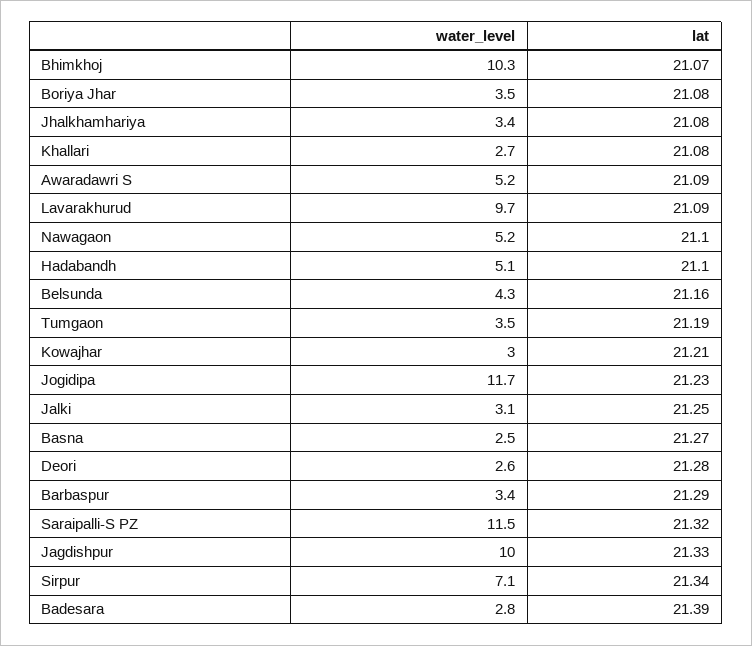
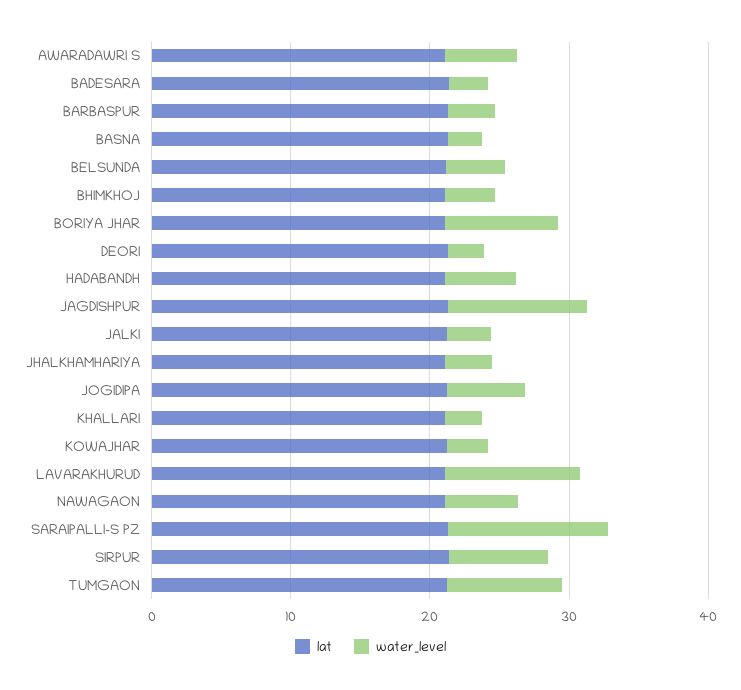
  {
    "water_level": {
-     "Bhimkhoj": 10.3,
+     "Bhimkhoj": 4,
-     "Boriya Jhar": 3.5,
+     "Boriya Jhar": 8,
      "Jhalkhamhariya": 3.4,
      "Khallari": 2.7,
      "Awaradawri S": 5.2,
      "Lavarakhurud": 9.7,
      "Nawagaon": 5.2,
      "Hadabandh": 5.1,
      "Belsunda": 4.3,
-     "Tumgaon": 3.5,
+     "Tumgaon": 8,
      "Kowajhar": 3,
-     "Jogidipa": 11.7,
+     "Jogidipa": 6,
      "Jalki": 3.1,
      "Basna": 2.5,
      "Deori": 2.6,
      "Barbaspur": 3.4,
      "Saraipalli-S PZ": 11.5,
      "Jagdishpur": 10,
      "Sirpur": 7.1,
      "Badesara": 2.8
    },
    "lat": {
      "Bhimkhoj": 21.07,
      "Boriya Jhar": 21.08,
      "Jhalkhamhariya": 21.08,
      "Khallari": 21.08,
      "Awaradawri S": 21.09,
      "Lavarakhurud": 21.09,
      "Nawagaon": 21.1,
      "Hadabandh": 21.1,
      "Belsunda": 21.16,
      "Tumgaon": 21.19,
      "Kowajhar": 21.21,
      "Jogidipa": 21.23,
      "Jalki": 21.25,
      "Basna": 21.27,
      "Deori": 21.28,
      "Barbaspur": 21.29,
      "Saraipalli-S PZ": 21.32,
      "Jagdishpur": 21.33,
      "Sirpur": 21.34,
      "Badesara": 21.39
    }
  }

